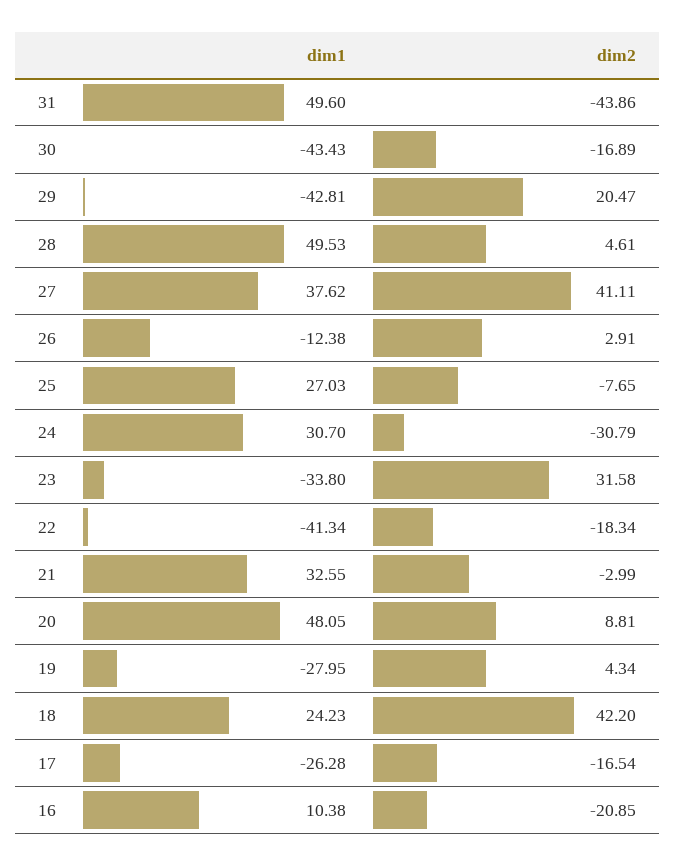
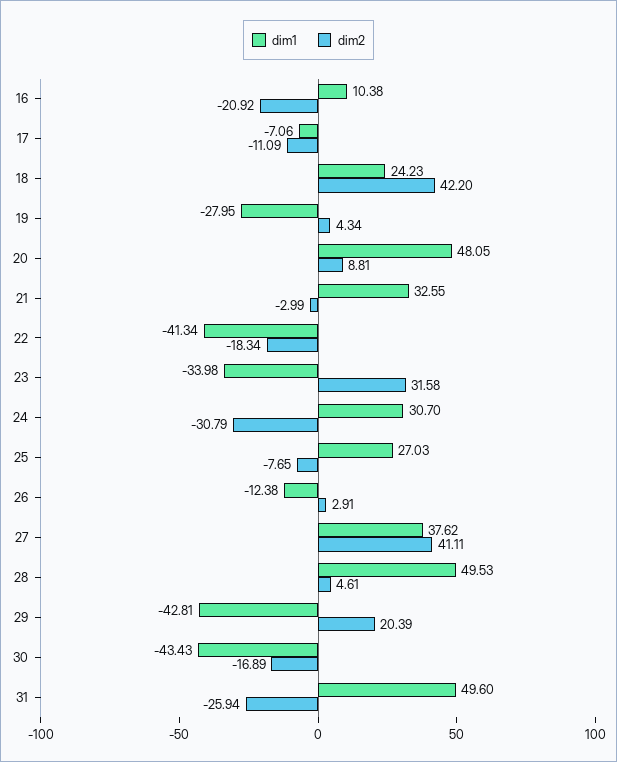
  {
    "dim1": {
      "31": 49.6,
      "30": -43.43,
      "29": -42.81,
      "28": 49.53,
      "27": 37.62,
      "26": -12.38,
      "25": 27.03,
      "24": 30.7,
-     "23": -33.8,
+     "23": -33.98,
      "22": -41.34,
      "21": 32.55,
      "20": 48.05,
      "19": -27.95,
      "18": 24.23,
-     "17": -26.28,
+     "17": -7.06,
      "16": 10.38
    },
    "dim2": {
-     "31": -43.86,
+     "31": -25.94,
      "30": -16.89,
-     "29": 20.47,
+     "29": 20.39,
      "28": 4.61,
      "27": 41.11,
      "26": 2.91,
      "25": -7.65,
      "24": -30.79,
      "23": 31.58,
      "22": -18.34,
      "21": -2.99,
      "20": 8.81,
      "19": 4.34,
      "18": 42.2,
-     "17": -16.54,
+     "17": -11.09,
-     "16": -20.85
+     "16": -20.92
    }
  }

